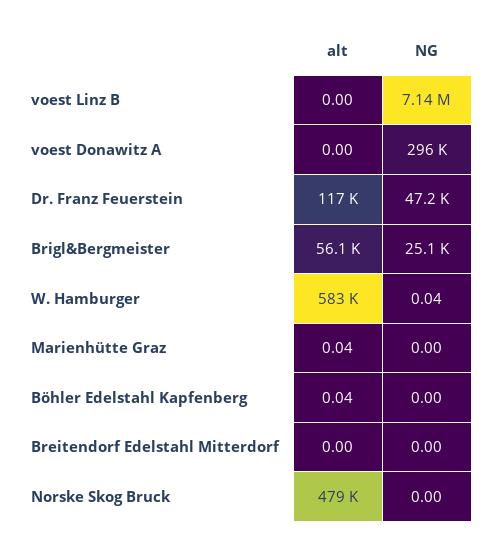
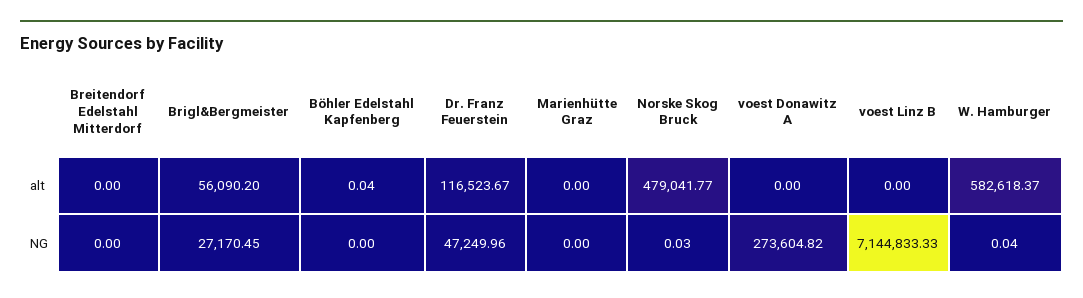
  {
    "alt": {
      "voest Linz B": 0,
      "voest Donawitz A": 0,
      "Dr. Franz Feuerstein": 116523.67,
      "Brigl&Bergmeister": 56090.2,
      "W. Hamburger": 582618.37,
-     "Marienhütte Graz": 0.04,
+     "Marienhütte Graz": 0,
      "Böhler Edelstahl Kapfenberg": 0.04,
      "Breitendorf Edelstahl Mitterdorf": 0,
      "Norske Skog Bruck": 479041.77
    },
    "NG": {
      "voest Linz B": 7144833.33,
-     "voest Donawitz A": 296000,
+     "voest Donawitz A": 273604.82,
      "Dr. Franz Feuerstein": 47249.96,
-     "Brigl&Bergmeister": 25100,
+     "Brigl&Bergmeister": 27170.45,
      "W. Hamburger": 0.04,
      "Marienhütte Graz": 0,
      "Böhler Edelstahl Kapfenberg": 0,
      "Breitendorf Edelstahl Mitterdorf": 0,
-     "Norske Skog Bruck": 0
+     "Norske Skog Bruck": 0.03
    }
  }

